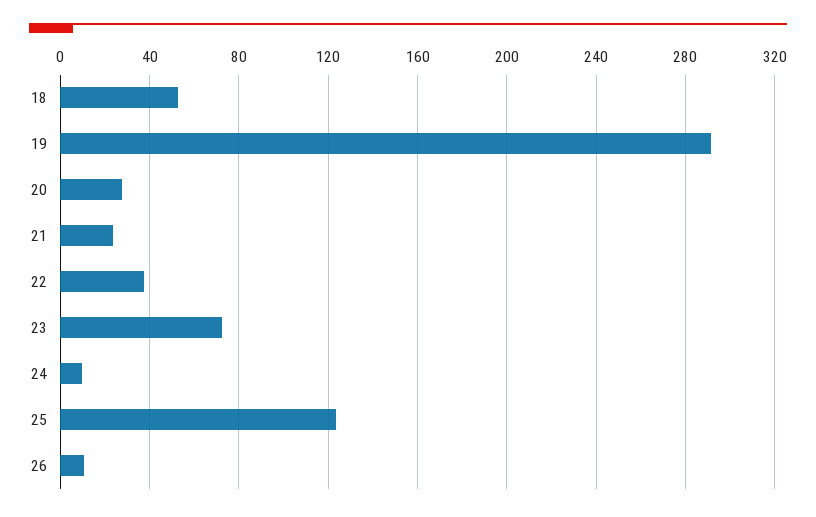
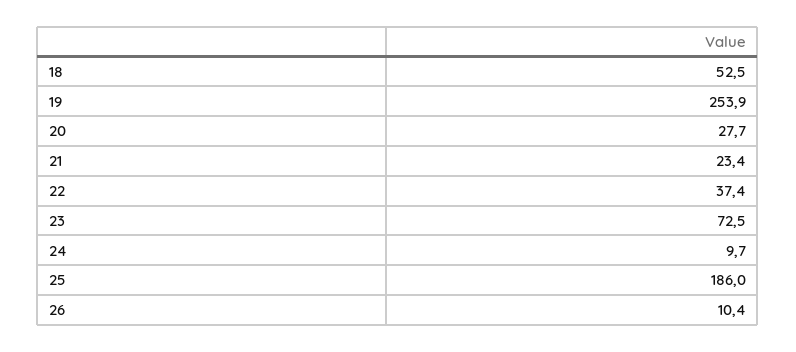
  {
    "18": 52.5,
-   "19": 290,
+   "19": 253.9,
    "20": 27.7,
    "21": 23.4,
    "22": 37.4,
    "23": 72.5,
    "24": 9.7,
-   "25": 125,
+   "25": 186,
    "26": 10.4
  }

